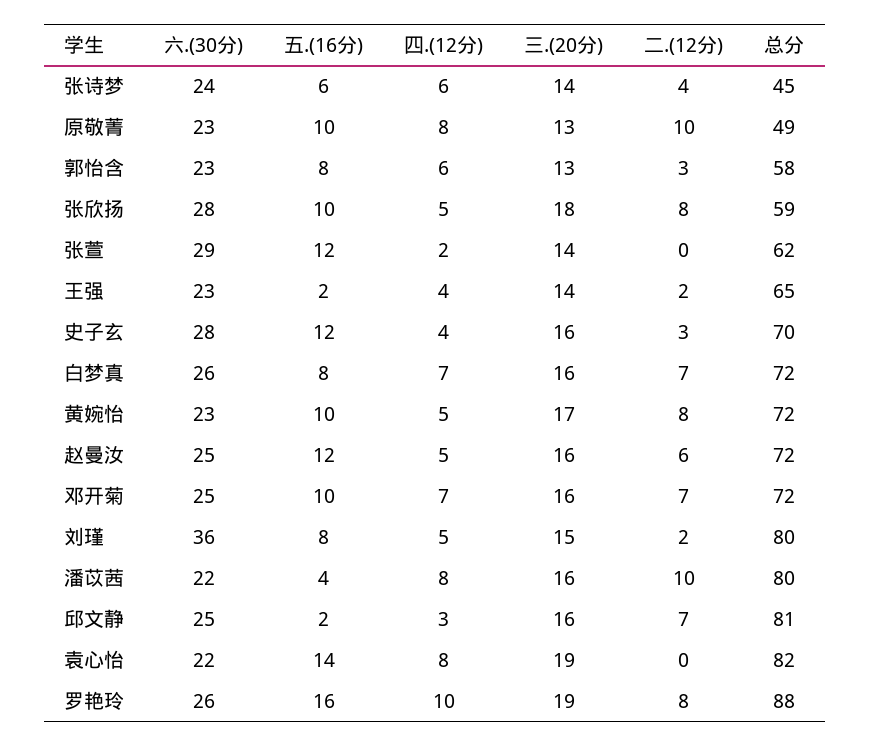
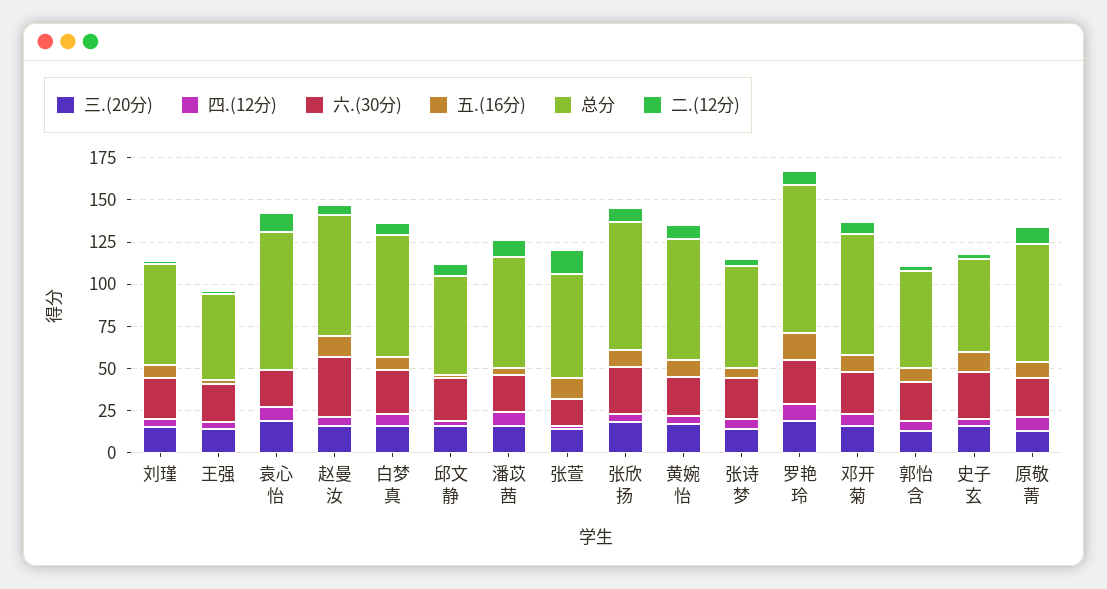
  {
    "六.(30分)": {
      "张诗梦": 24,
      "原敬菁": 23,
      "郭怡含": 23,
      "张欣扬": 28,
-     "张萱": 29,
+     "张萱": 15,
      "王强": 23,
      "史子玄": 28,
      "白梦真": 26,
      "黄婉怡": 23,
-     "赵曼汝": 25,
+     "赵曼汝": 35,
      "邓开菊": 25,
-     "刘瑾": 36,
+     "刘瑾": 25,
      "潘苡茜": 22,
      "邱文静": 25,
      "袁心怡": 22,
      "罗艳玲": 26
    },
    "五.(16分)": {
      "张诗梦": 6,
      "原敬菁": 10,
      "郭怡含": 8,
      "张欣扬": 10,
      "张萱": 12,
      "王强": 2,
      "史子玄": 12,
      "白梦真": 8,
      "黄婉怡": 10,
      "赵曼汝": 12,
      "邓开菊": 10,
      "刘瑾": 8,
      "潘苡茜": 4,
      "邱文静": 2,
-     "袁心怡": 14,
+     "袁心怡": 0,
      "罗艳玲": 16
    },
    "四.(12分)": {
      "张诗梦": 6,
      "原敬菁": 8,
      "郭怡含": 6,
      "张欣扬": 5,
      "张萱": 2,
      "王强": 4,
      "史子玄": 4,
      "白梦真": 7,
      "黄婉怡": 5,
      "赵曼汝": 5,
      "邓开菊": 7,
      "刘瑾": 5,
      "潘苡茜": 8,
      "邱文静": 3,
      "袁心怡": 8,
      "罗艳玲": 10
    },
    "三.(20分)": {
      "张诗梦": 14,
      "原敬菁": 13,
      "郭怡含": 13,
      "张欣扬": 18,
      "张萱": 14,
      "王强": 14,
      "史子玄": 16,
      "白梦真": 16,
      "黄婉怡": 17,
      "赵曼汝": 16,
      "邓开菊": 16,
      "刘瑾": 15,
      "潘苡茜": 16,
      "邱文静": 16,
      "袁心怡": 19,
      "罗艳玲": 19
    },
    "二.(12分)": {
      "张诗梦": 4,
      "原敬菁": 10,
      "郭怡含": 3,
      "张欣扬": 8,
-     "张萱": 0,
+     "张萱": 15,
      "王强": 2,
      "史子玄": 3,
      "白梦真": 7,
      "黄婉怡": 8,
      "赵曼汝": 6,
      "邓开菊": 7,
      "刘瑾": 2,
      "潘苡茜": 10,
      "邱文静": 7,
-     "袁心怡": 0,
+     "袁心怡": 10,
      "罗艳玲": 8
    },
    "总分": {
-     "张诗梦": 45,
+     "张诗梦": 60,
-     "原敬菁": 49,
+     "原敬菁": 70,
      "郭怡含": 58,
-     "张欣扬": 59,
+     "张欣扬": 75,
      "张萱": 62,
-     "王强": 65,
+     "王强": 50,
-     "史子玄": 70,
+     "史子玄": 55,
      "白梦真": 72,
      "黄婉怡": 72,
      "赵曼汝": 72,
      "邓开菊": 72,
-     "刘瑾": 80,
+     "刘瑾": 60,
-     "潘苡茜": 80,
+     "潘苡茜": 65,
-     "邱文静": 81,
+     "邱文静": 60,
      "袁心怡": 82,
      "罗艳玲": 88
    }
  }

